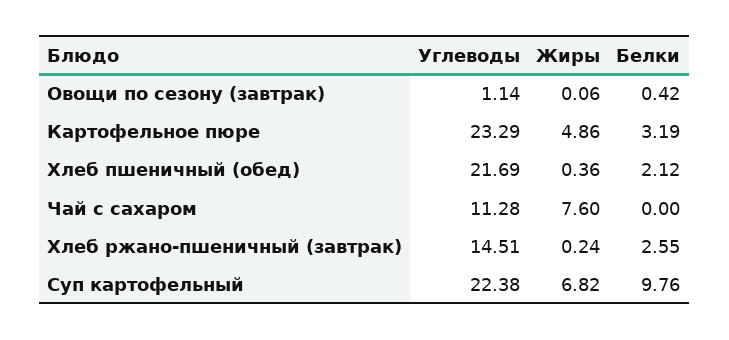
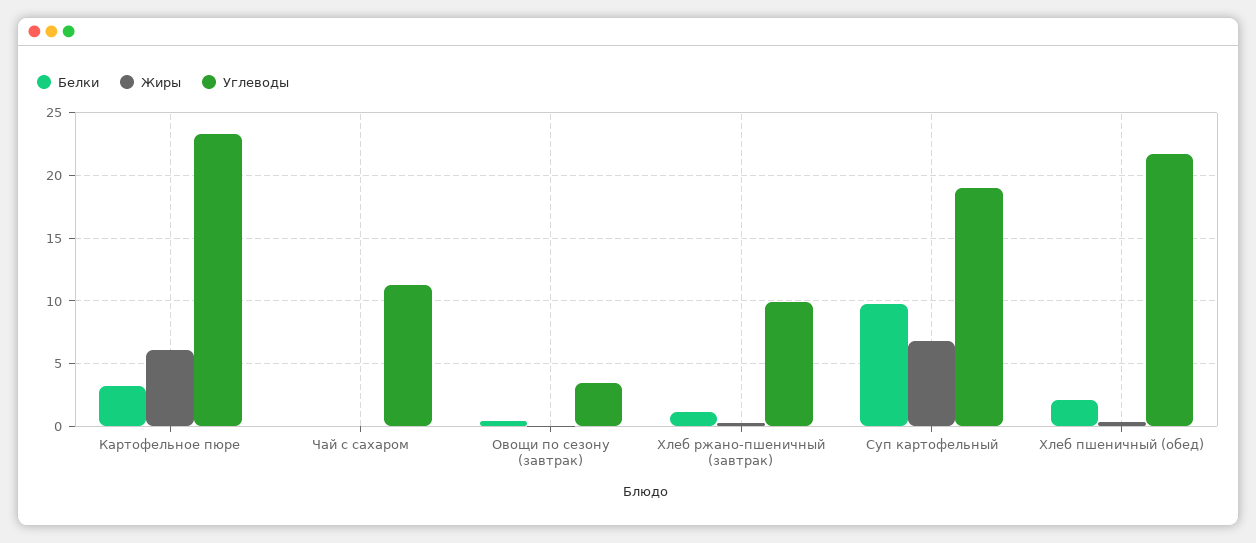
  {
    "Углеводы": {
-     "Овощи по сезону (завтрак)": 1.14,
+     "Овощи по сезону (завтрак)": 3.5,
      "Картофельное пюре": 23.29,
      "Хлеб пшеничный (обед)": 21.69,
      "Чай с сахаром": 11.28,
-     "Хлеб ржано-пшеничный (завтрак)": 14.51,
+     "Хлеб ржано-пшеничный (завтрак)": 10,
-     "Суп картофельный": 22.38
+     "Суп картофельный": 19
    },
    "Жиры": {
      "Овощи по сезону (завтрак)": 0.06,
-     "Картофельное пюре": 4.86,
+     "Картофельное пюре": 6,
      "Хлеб пшеничный (обед)": 0.36,
-     "Чай с сахаром": 7.6,
+     "Чай с сахаром": 0,
      "Хлеб ржано-пшеничный (завтрак)": 0.24,
      "Суп картофельный": 6.82
    },
    "Белки": {
      "Овощи по сезону (завтрак)": 0.42,
      "Картофельное пюре": 3.19,
      "Хлеб пшеничный (обед)": 2.12,
      "Чай с сахаром": 0,
-     "Хлеб ржано-пшеничный (завтрак)": 2.55,
+     "Хлеб ржано-пшеничный (завтрак)": 1,
      "Суп картофельный": 9.76
    }
  }

